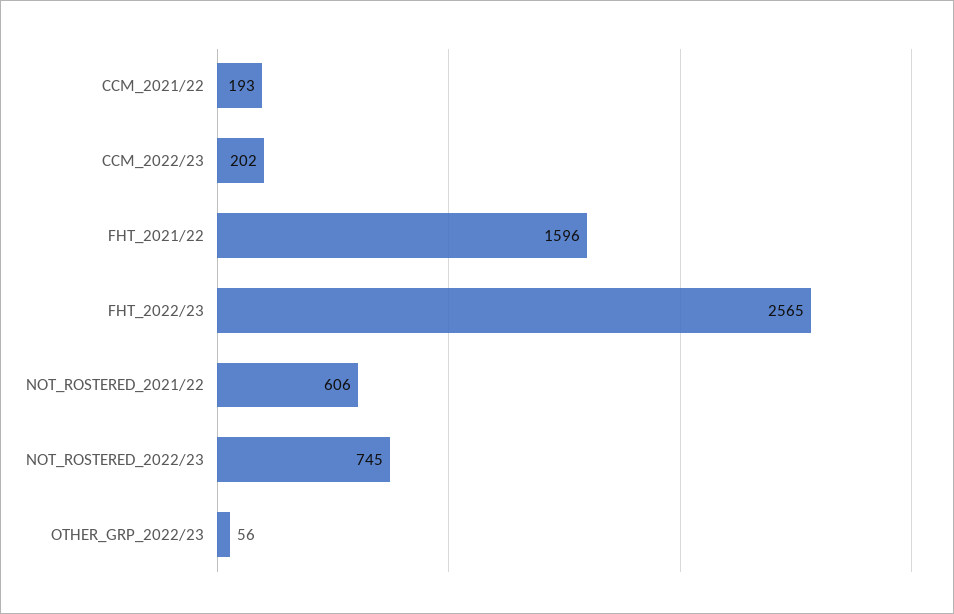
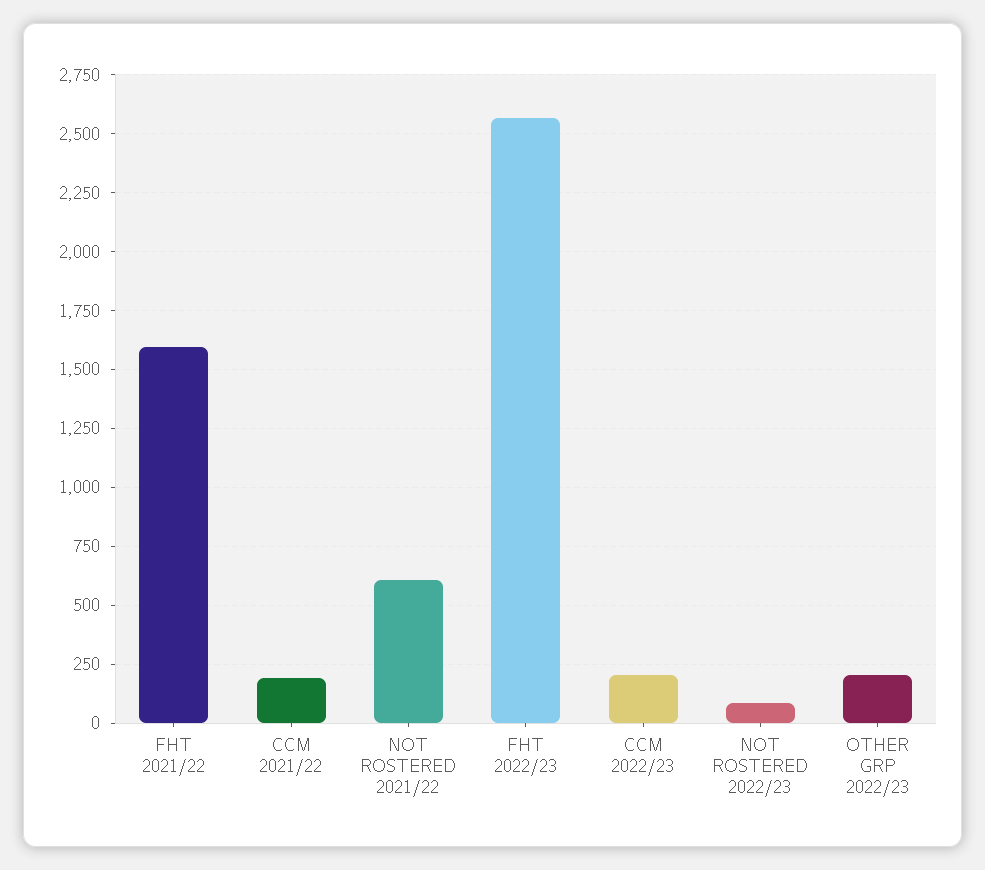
  {
    "CCM_2021/22": 193,
    "CCM_2022/23": 202,
    "FHT_2021/22": 1596,
    "FHT_2022/23": 2565,
    "NOT_ROSTERED_2021/22": 606,
-   "NOT_ROSTERED_2022/23": 745,
+   "NOT_ROSTERED_2022/23": 100,
-   "OTHER_GRP_2022/23": 56
+   "OTHER_GRP_2022/23": 200
  }

